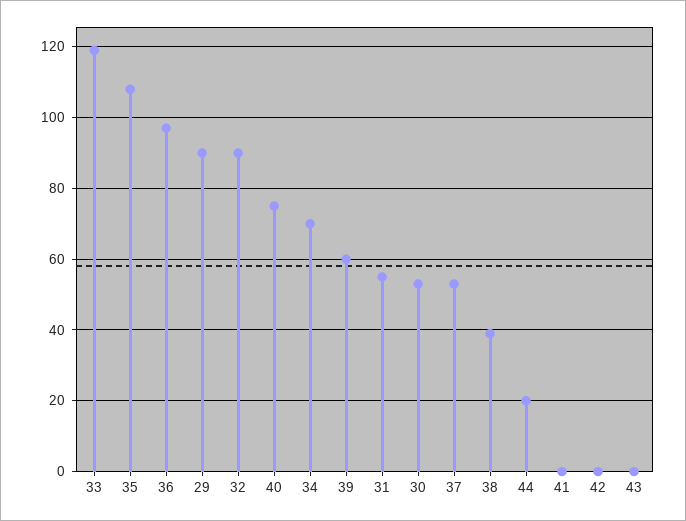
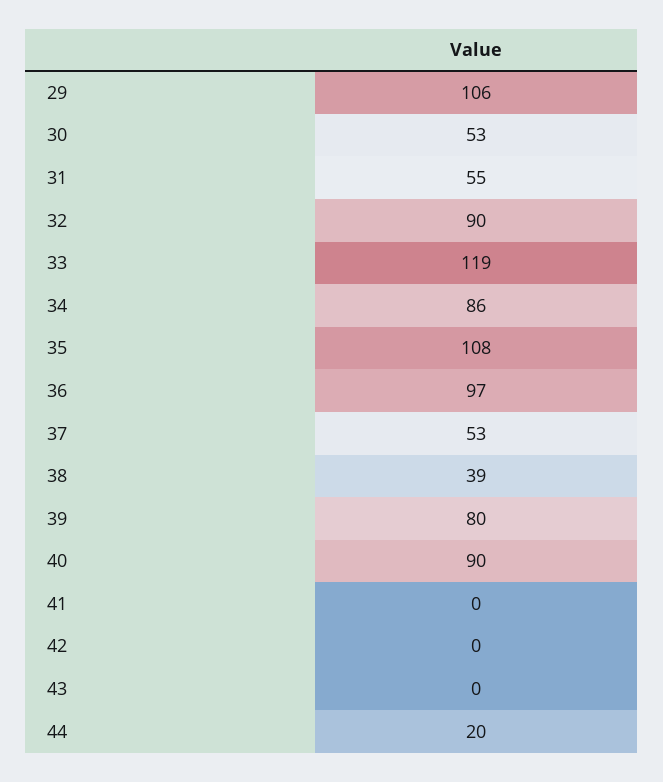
  {
    "33": 119,
    "35": 108,
    "36": 97,
-   "29": 90,
+   "29": 106,
    "32": 90,
-   "40": 75,
+   "40": 90,
-   "34": 70,
+   "34": 86,
-   "39": 60,
+   "39": 80,
    "31": 55,
    "30": 53,
    "37": 53,
    "38": 39,
    "44": 20,
    "41": 0,
    "42": 0,
    "43": 0
  }

